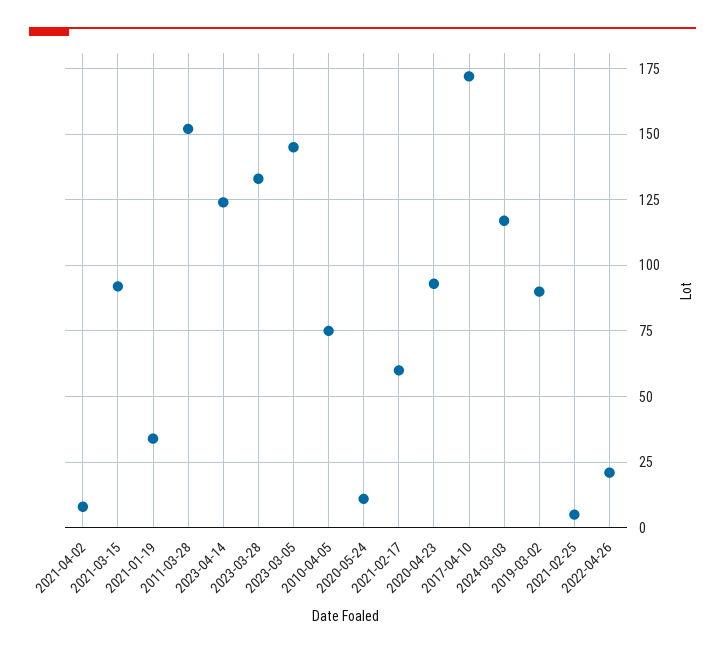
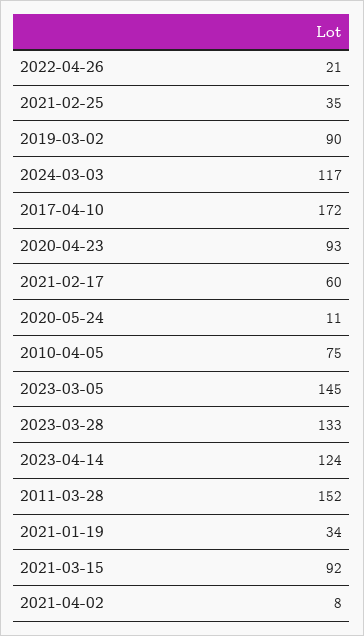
  {
    "2021-04-02": 8,
    "2021-03-15": 92,
    "2021-01-19": 34,
    "2011-03-28": 152,
    "2023-04-14": 124,
    "2023-03-28": 133,
    "2023-03-05": 145,
    "2010-04-05": 75,
    "2020-05-24": 11,
    "2021-02-17": 60,
    "2020-04-23": 93,
    "2017-04-10": 172,
    "2024-03-03": 117,
    "2019-03-02": 90,
-   "2021-02-25": 5,
+   "2021-02-25": 35,
    "2022-04-26": 21
  }

